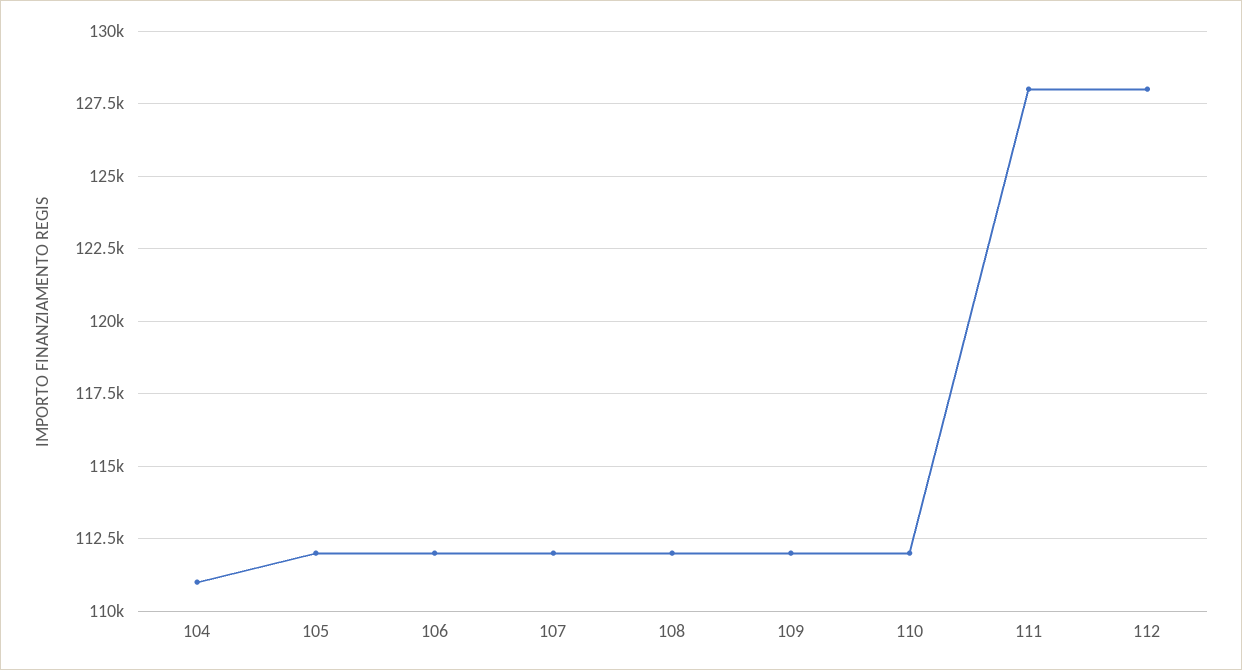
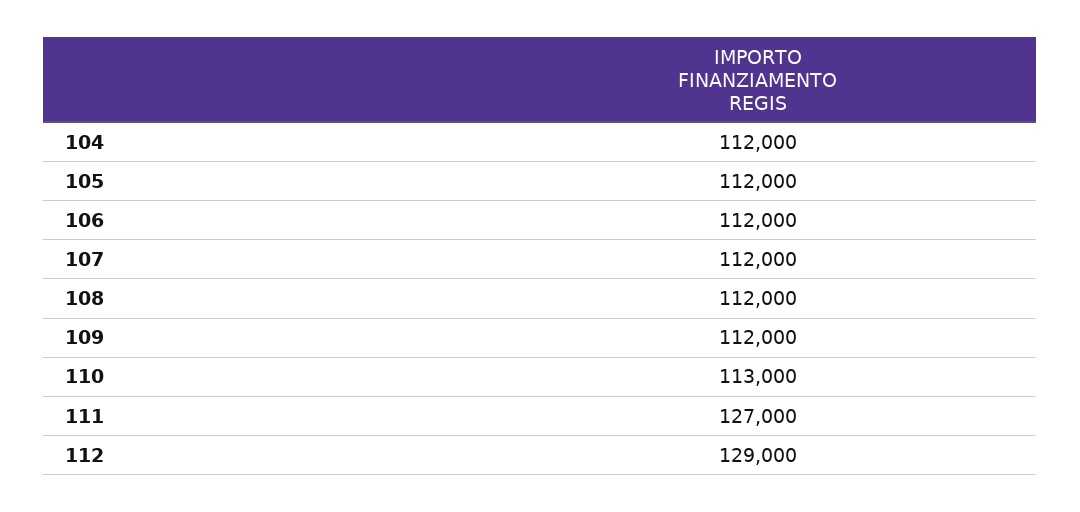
  {
-   "104": 111000,
+   "104": 112000,
    "105": 112000,
    "106": 112000,
    "107": 112000,
    "108": 112000,
    "109": 112000,
-   "110": 112000,
+   "110": 113000,
-   "111": 128000,
+   "111": 127000,
-   "112": 128000
+   "112": 129000
  }

